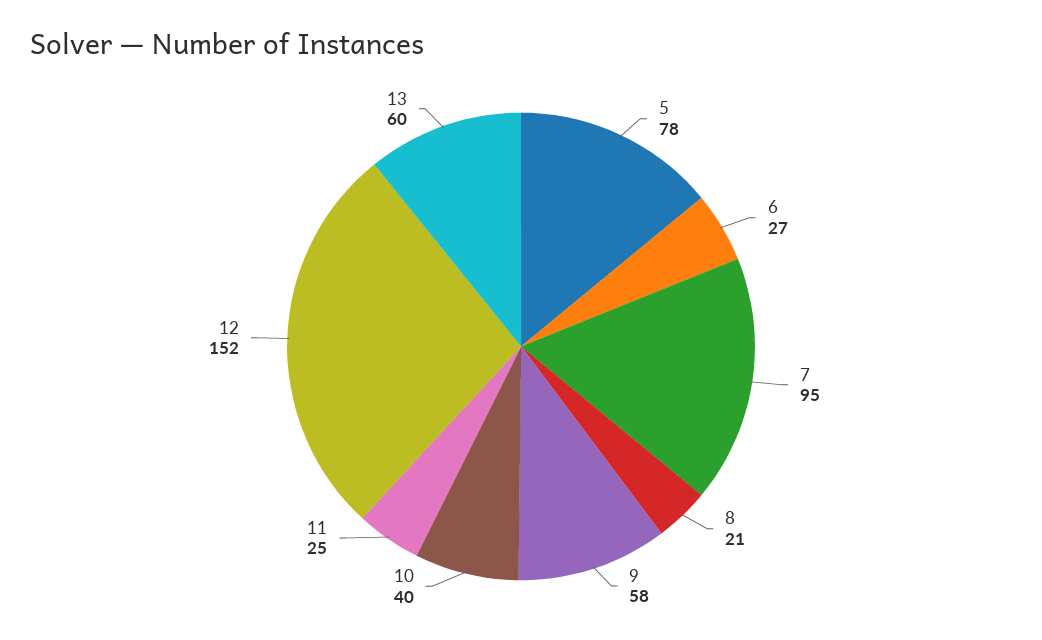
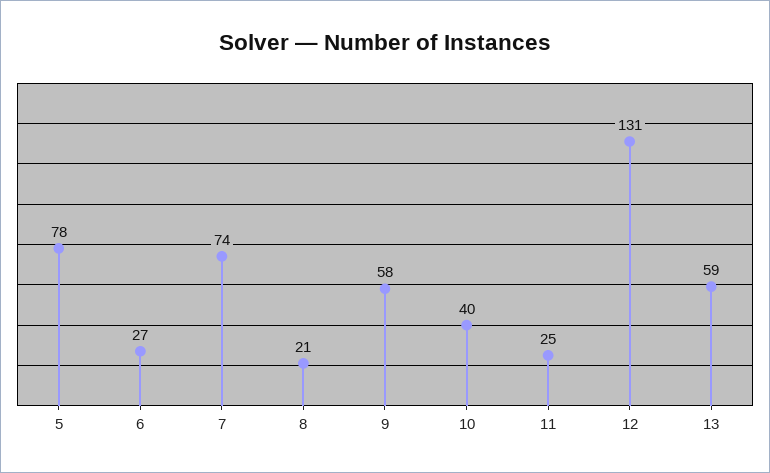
  {
    "5": 78,
    "6": 27,
-   "7": 95,
+   "7": 74,
    "8": 21,
    "9": 58,
    "10": 40,
    "11": 25,
-   "12": 152,
+   "12": 131,
-   "13": 60
+   "13": 59
  }

